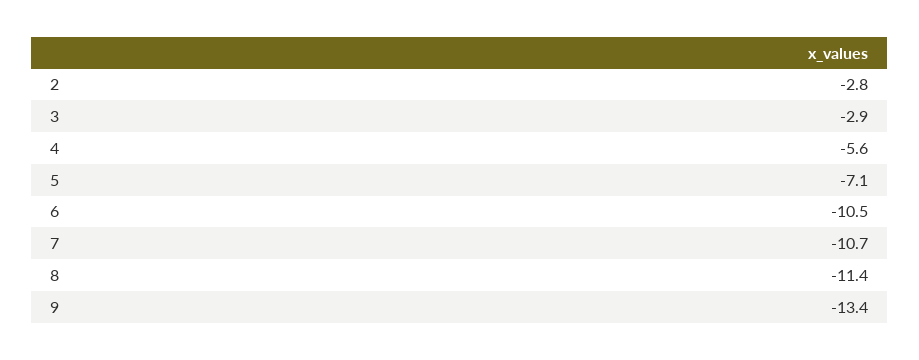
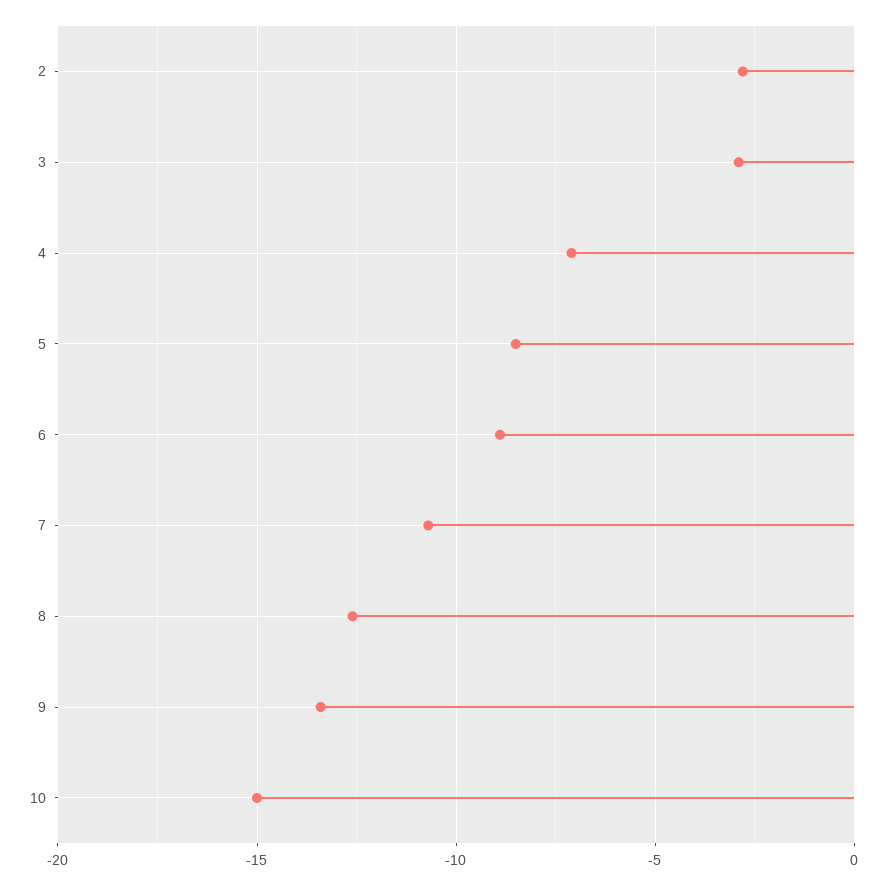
  {
    "2": -2.8,
    "3": -2.9,
-   "4": -5.6,
+   "4": -7,
-   "5": -7.1,
+   "5": -8.5,
-   "6": -10.5,
+   "6": -9,
    "7": -10.7,
-   "8": -11.4,
+   "8": -12.5,
-   "9": -13.4
+   "9": -13.4,
+   "10": -15
  }

